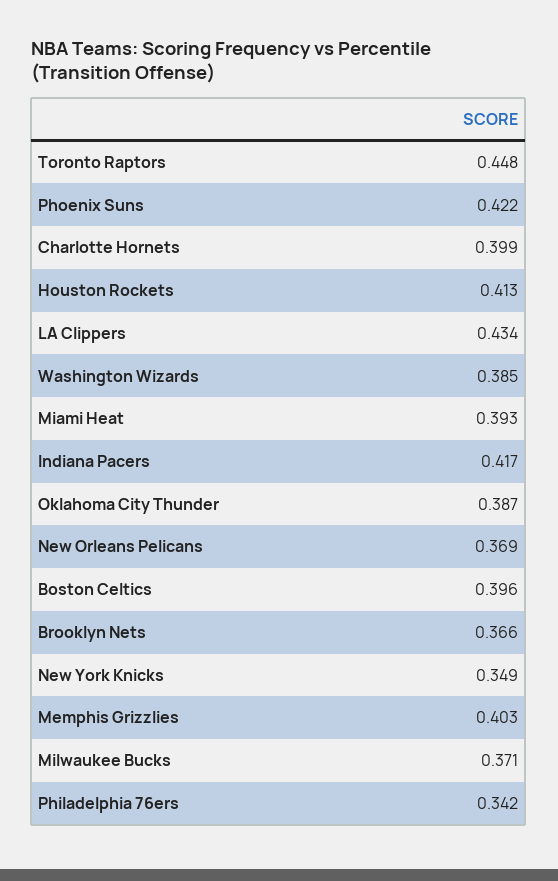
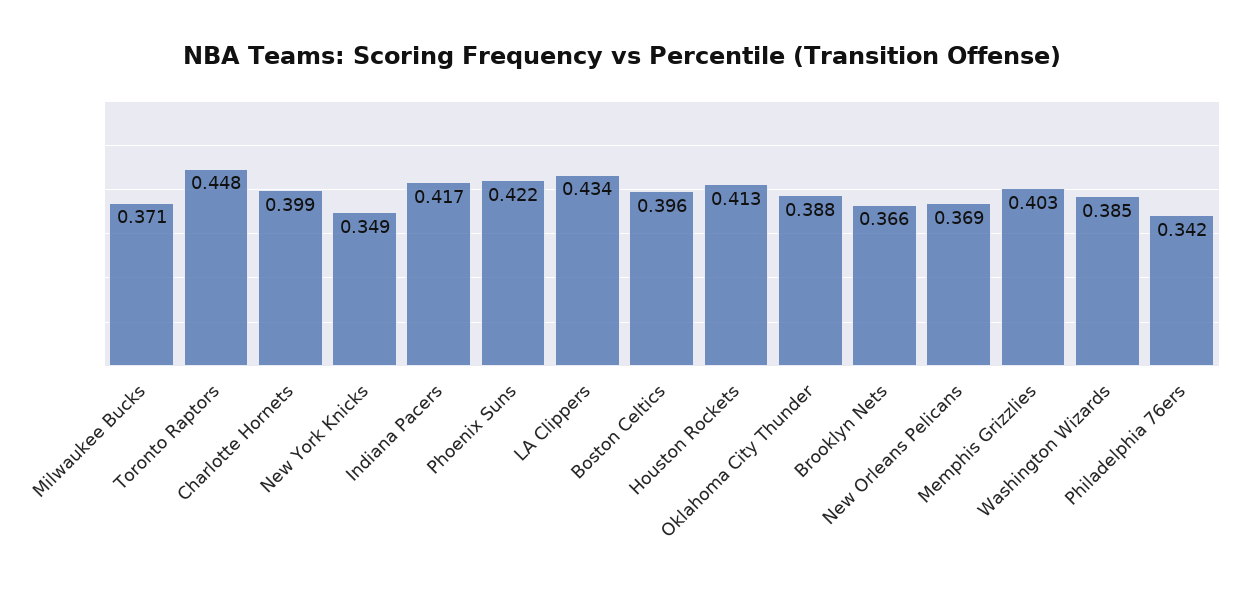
  {
    "Toronto Raptors": 0.448,
    "Phoenix Suns": 0.422,
    "Charlotte Hornets": 0.399,
    "Houston Rockets": 0.413,
    "LA Clippers": 0.434,
    "Washington Wizards": 0.385,
-   "Miami Heat": 0.393,
    "Indiana Pacers": 0.417,
-   "Oklahoma City Thunder": 0.387,
+   "Oklahoma City Thunder": 0.388,
    "New Orleans Pelicans": 0.369,
    "Boston Celtics": 0.396,
    "Brooklyn Nets": 0.366,
    "New York Knicks": 0.349,
    "Memphis Grizzlies": 0.403,
    "Milwaukee Bucks": 0.371,
    "Philadelphia 76ers": 0.342
  }

